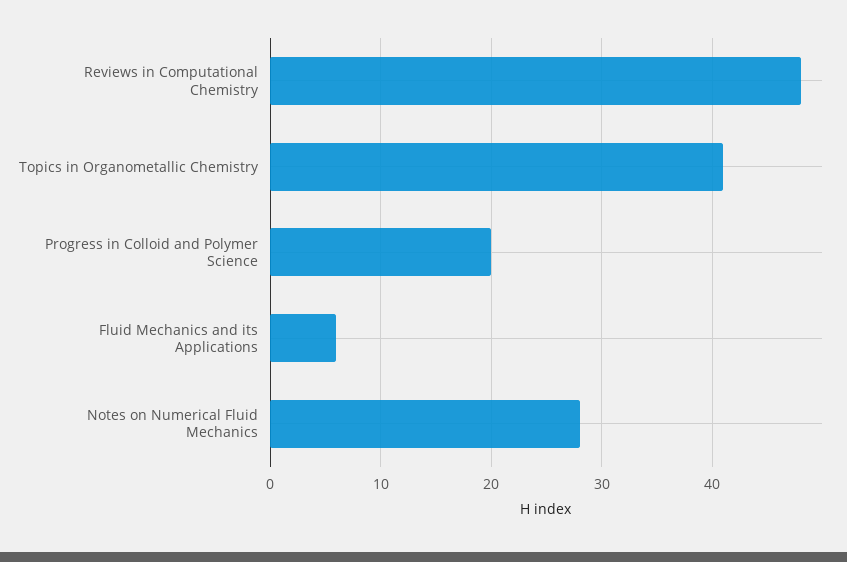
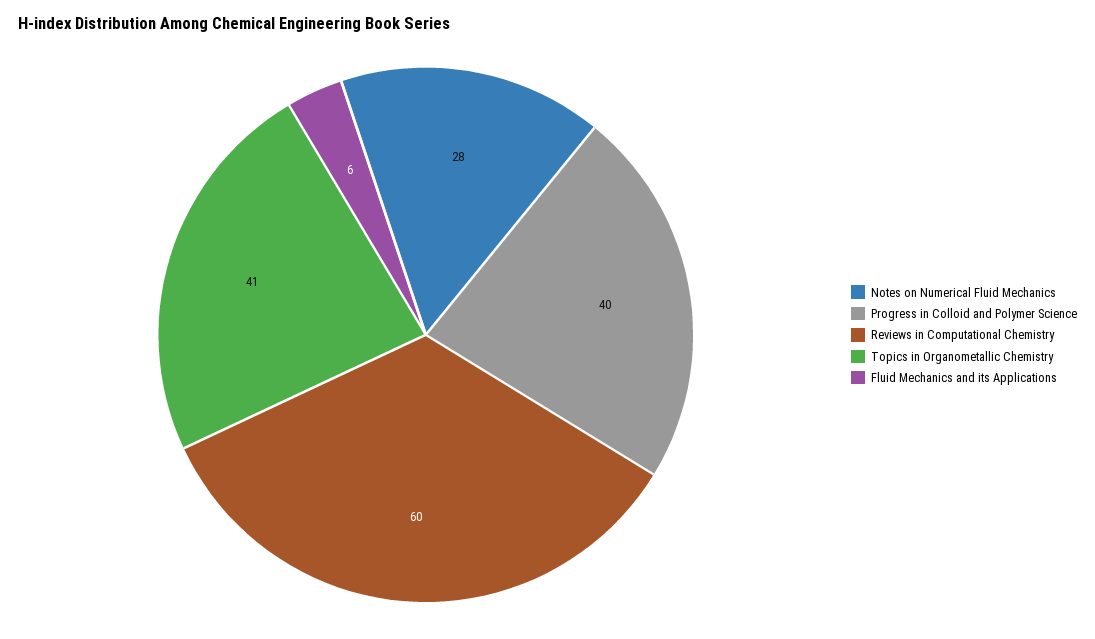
  {
-   "Reviews in Computational Chemistry": 48,
+   "Reviews in Computational Chemistry": 60,
    "Topics in Organometallic Chemistry": 41,
-   "Progress in Colloid and Polymer Science": 20,
+   "Progress in Colloid and Polymer Science": 40,
    "Fluid Mechanics and its Applications": 6,
    "Notes on Numerical Fluid Mechanics": 28
  }

